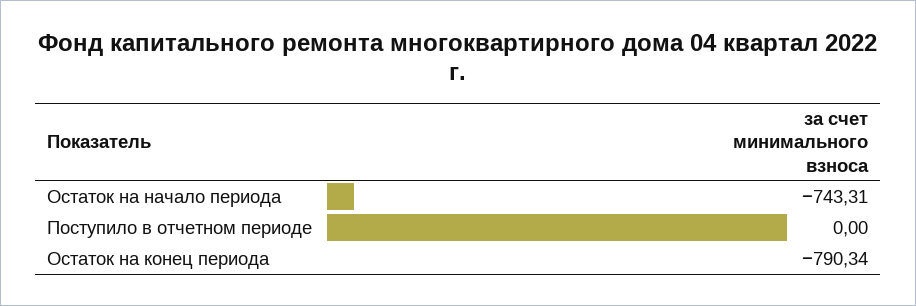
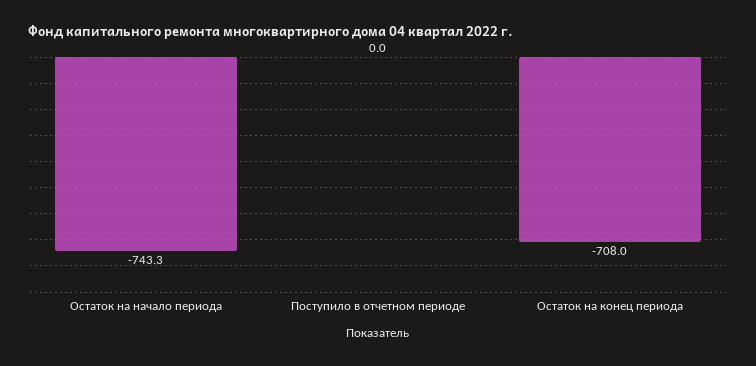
  {
    "Остаток на начало периода": -743.31,
    "Поступило в отчетном периоде": 0,
-   "Остаток на конец периода": -790.34
+   "Остаток на конец периода": -708
  }

